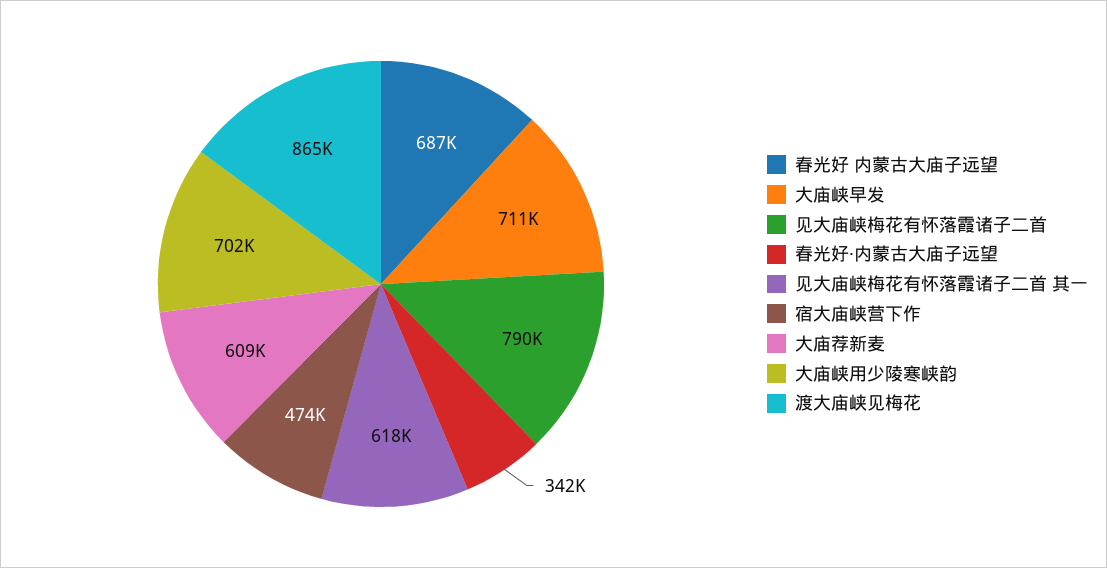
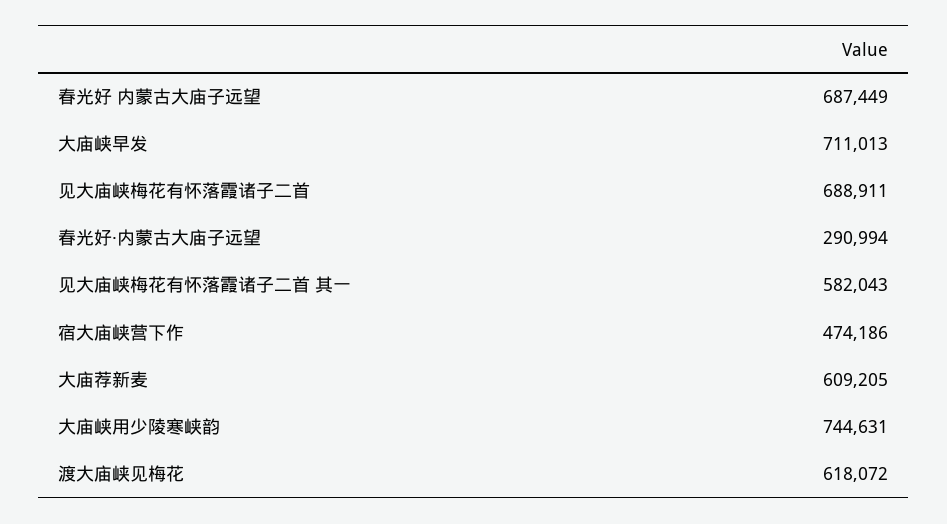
  {
    "春光好 内蒙古大庙子远望": 687449,
    "大庙峡早发": 711013,
-   "见大庙峡梅花有怀落霞诸子二首": 790000,
+   "见大庙峡梅花有怀落霞诸子二首": 688911,
-   "春光好·内蒙古大庙子远望": 342000,
+   "春光好·内蒙古大庙子远望": 290994,
-   "见大庙峡梅花有怀落霞诸子二首 其一": 618000,
+   "见大庙峡梅花有怀落霞诸子二首 其一": 582043,
    "宿大庙峡营下作": 474186,
    "大庙荐新麦": 609205,
-   "大庙峡用少陵寒峡韵": 702000,
+   "大庙峡用少陵寒峡韵": 744631,
-   "渡大庙峡见梅花": 865000
+   "渡大庙峡见梅花": 618072
  }

